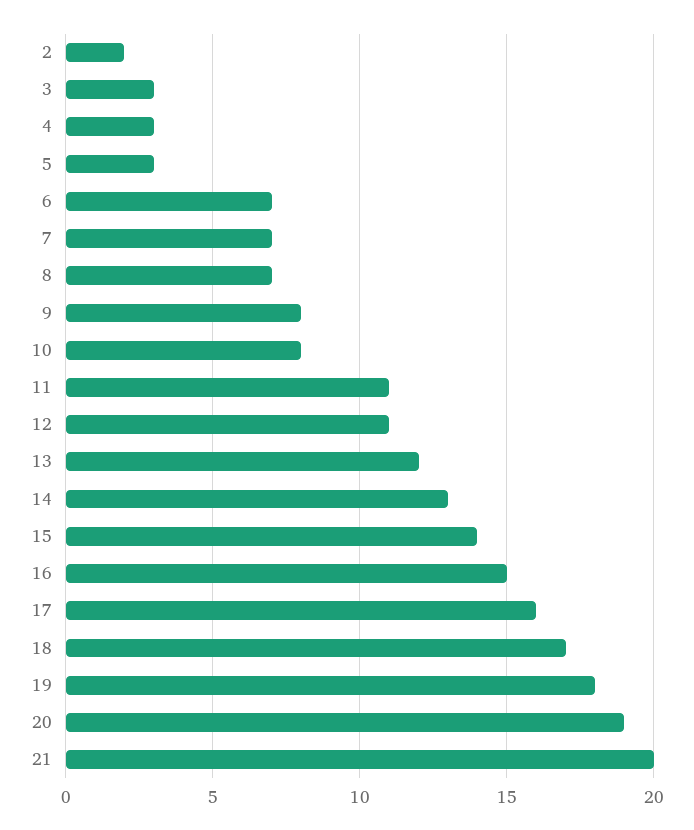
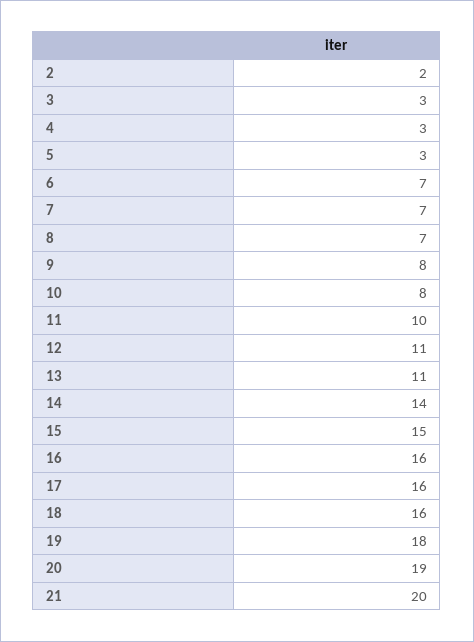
  {
    "2": 2,
    "3": 3,
    "4": 3,
    "5": 3,
    "6": 7,
    "7": 7,
    "8": 7,
    "9": 8,
    "10": 8,
-   "11": 11,
+   "11": 10,
    "12": 11,
-   "13": 12,
+   "13": 11,
-   "14": 13,
+   "14": 14,
-   "15": 14,
+   "15": 15,
-   "16": 15,
+   "16": 16,
    "17": 16,
-   "18": 17,
+   "18": 16,
    "19": 18,
    "20": 19,
    "21": 20
  }

